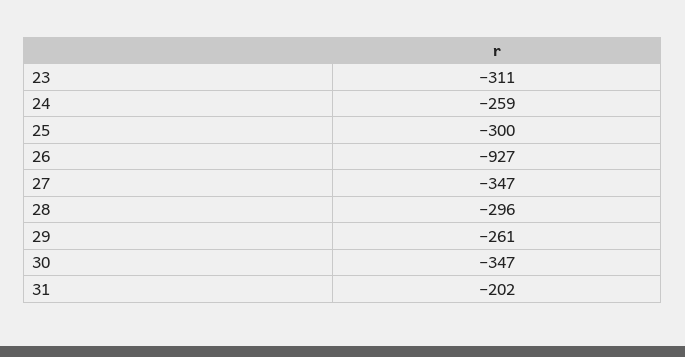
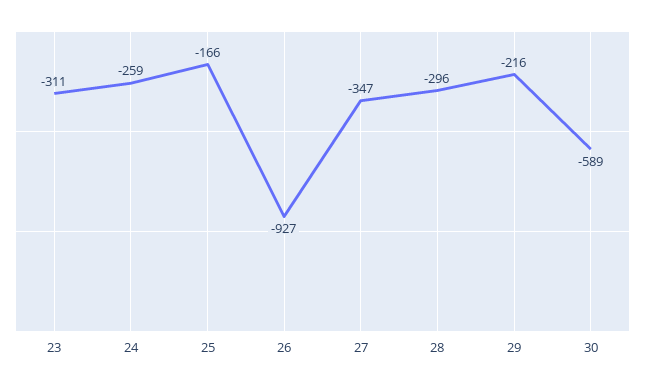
  {
    "23": -311,
    "24": -259,
-   "25": -300,
+   "25": -166,
    "26": -927,
    "27": -347,
    "28": -296,
-   "29": -261,
+   "29": -216,
-   "30": -347,
+   "30": -589
-   "31": -202
  }

